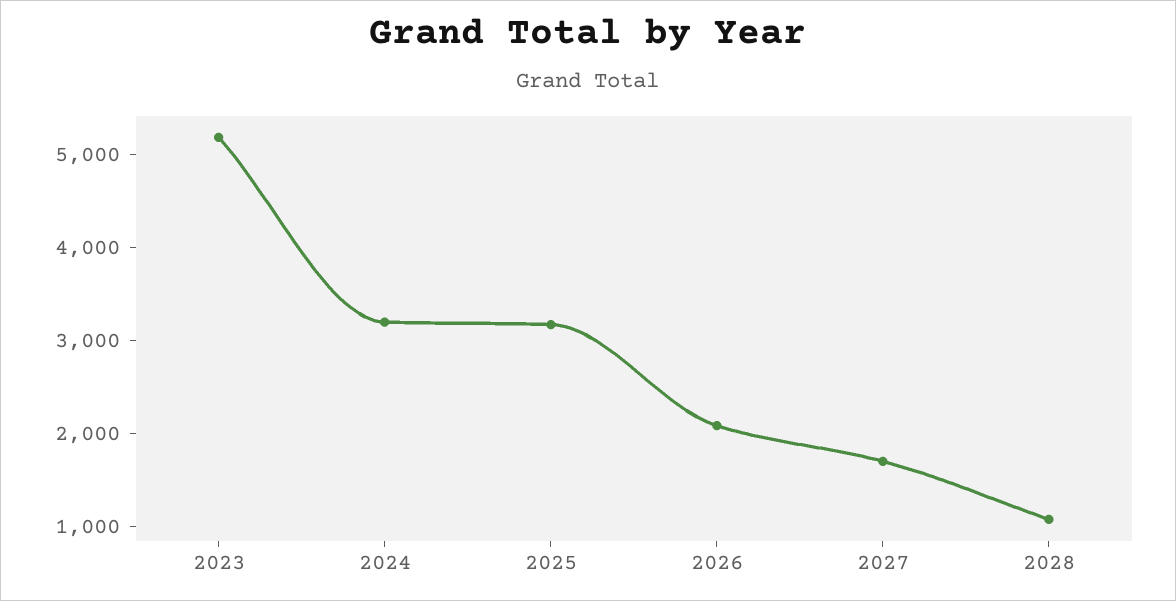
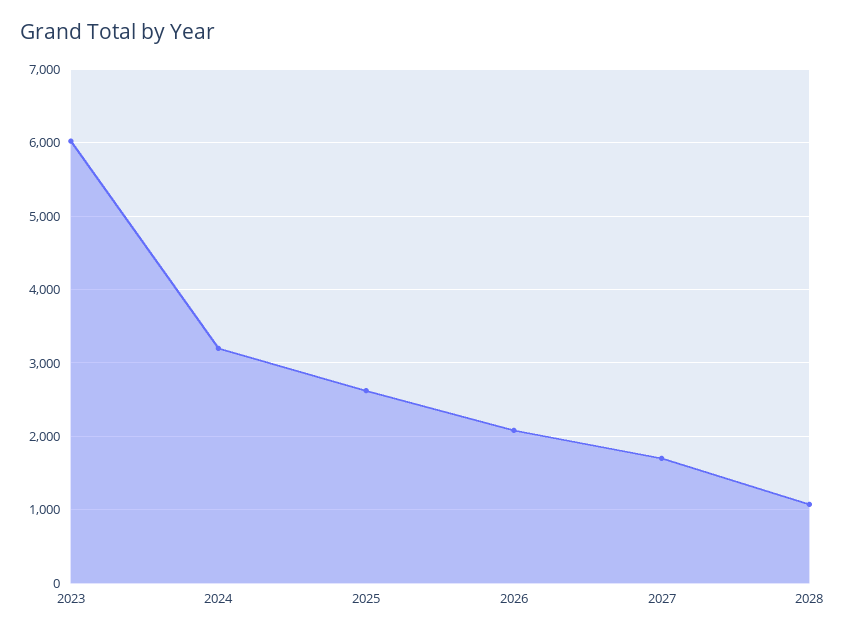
  {
-   "2023": 5200,
+   "2023": 6000,
    "2024": 3200,
-   "2025": 3200,
+   "2025": 2600,
    "2026": 2100,
    "2027": 1700,
    "2028": 1100
  }

